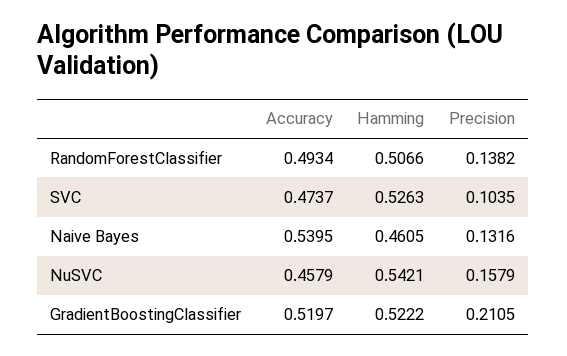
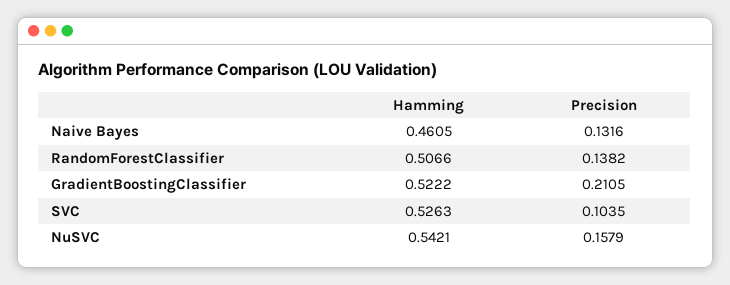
  {
-   "Accuracy": {
-     "RandomForestClassifier": 0.4934,
-     "SVC": 0.4737,
-     "Naive Bayes": 0.5395,
-     "NuSVC": 0.4579,
-     "GradientBoostingClassifier": 0.5197
-   },
    "Hamming": {
      "RandomForestClassifier": 0.5066,
      "SVC": 0.5263,
      "Naive Bayes": 0.4605,
      "NuSVC": 0.5421,
      "GradientBoostingClassifier": 0.5222
    },
    "Precision": {
      "RandomForestClassifier": 0.1382,
      "SVC": 0.1035,
      "Naive Bayes": 0.1316,
      "NuSVC": 0.1579,
      "GradientBoostingClassifier": 0.2105
    }
  }

